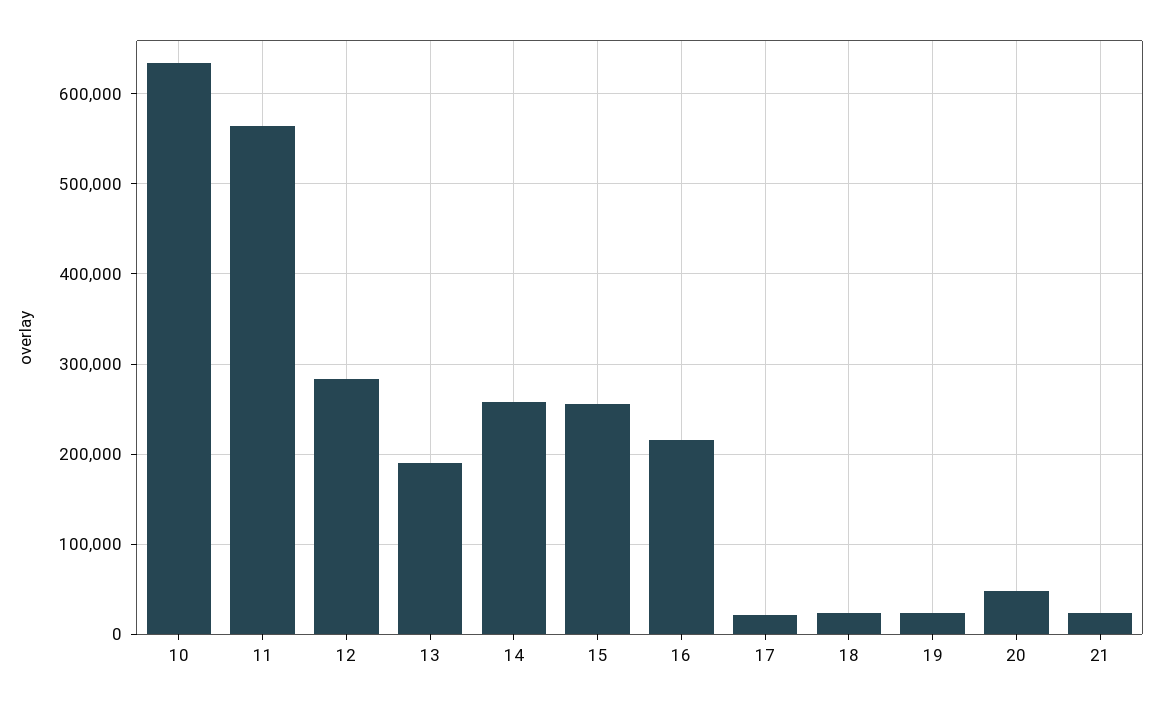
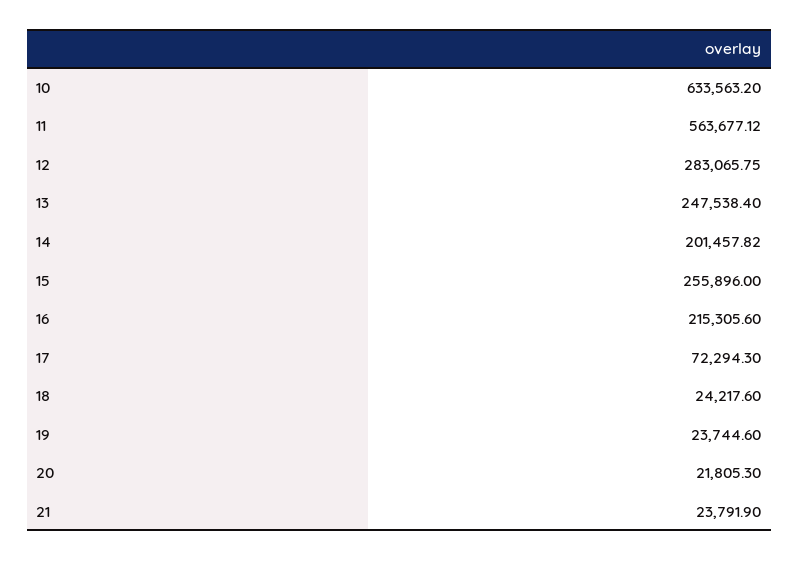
  {
    "10": 633563.2,
    "11": 563677.12,
    "12": 283065.75,
-   "13": 190000,
+   "13": 247538.4,
-   "14": 260000,
+   "14": 201457.82,
    "15": 255896,
    "16": 215305.6,
-   "17": 20000,
+   "17": 72294.3,
    "18": 24217.6,
    "19": 23744.6,
-   "20": 50000,
+   "20": 21805.3,
    "21": 23791.9
  }

